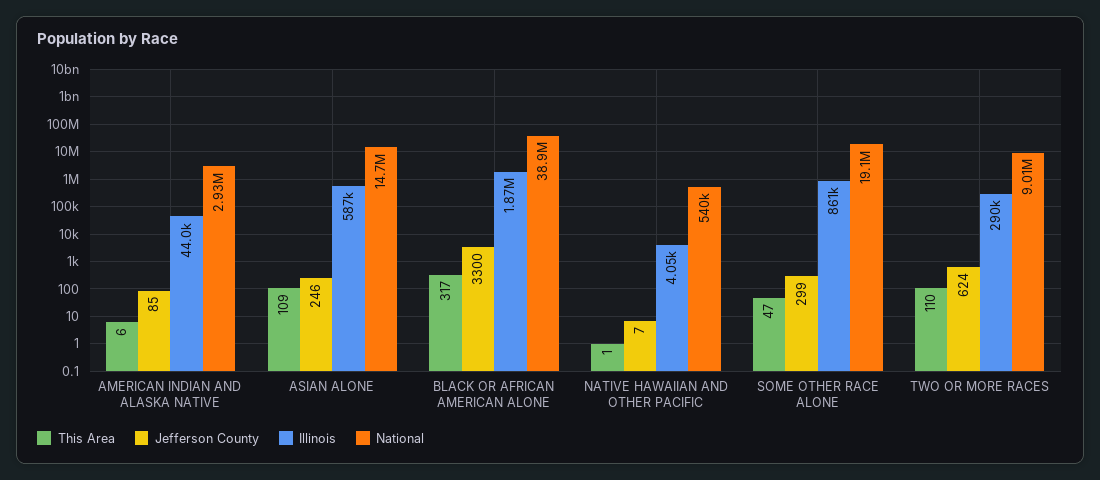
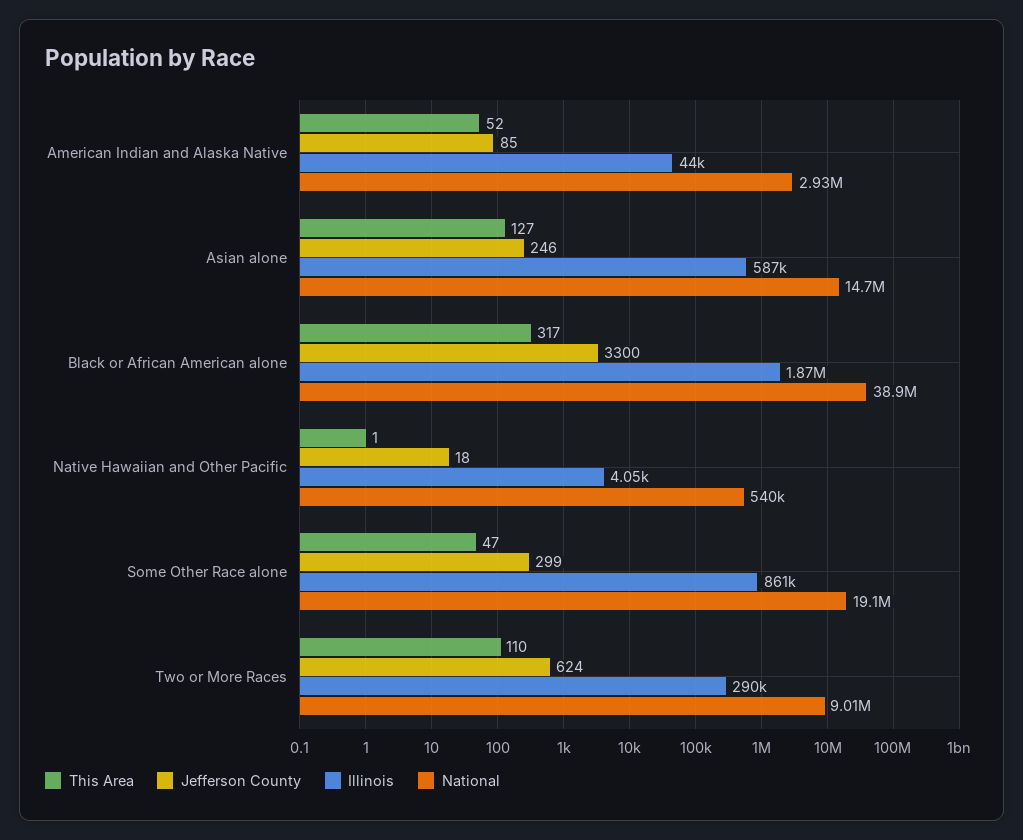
  {
    "This Area": {
-     "AMERICAN INDIAN AND ALASKA NATIVE": 6,
+     "AMERICAN INDIAN AND ALASKA NATIVE": 52,
-     "ASIAN ALONE": 109,
+     "ASIAN ALONE": 127,
      "BLACK OR AFRICAN AMERICAN ALONE": 317,
      "NATIVE HAWAIIAN AND OTHER PACIFIC": 1,
      "SOME OTHER RACE ALONE": 47,
      "TWO OR MORE RACES": 110
    },
    "Jefferson County": {
      "AMERICAN INDIAN AND ALASKA NATIVE": 85,
      "ASIAN ALONE": 246,
      "BLACK OR AFRICAN AMERICAN ALONE": 3300,
-     "NATIVE HAWAIIAN AND OTHER PACIFIC": 7,
+     "NATIVE HAWAIIAN AND OTHER PACIFIC": 18,
      "SOME OTHER RACE ALONE": 299,
      "TWO OR MORE RACES": 624
    },
    "Illinois": {
      "AMERICAN INDIAN AND ALASKA NATIVE": 44000,
      "ASIAN ALONE": 587000,
      "BLACK OR AFRICAN AMERICAN ALONE": 1870000,
      "NATIVE HAWAIIAN AND OTHER PACIFIC": 4050,
      "SOME OTHER RACE ALONE": 861000,
      "TWO OR MORE RACES": 290000
    },
    "National": {
      "AMERICAN INDIAN AND ALASKA NATIVE": 2930000,
      "ASIAN ALONE": 14700000,
      "BLACK OR AFRICAN AMERICAN ALONE": 38900000,
      "NATIVE HAWAIIAN AND OTHER PACIFIC": 540000,
      "SOME OTHER RACE ALONE": 19100000,
      "TWO OR MORE RACES": 9010000
    }
  }

